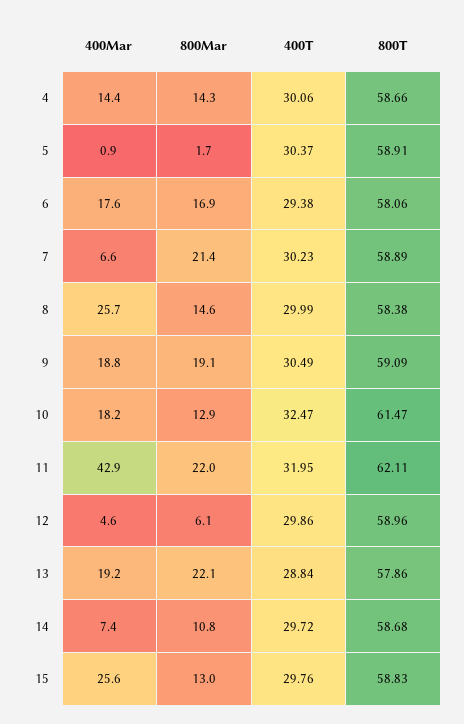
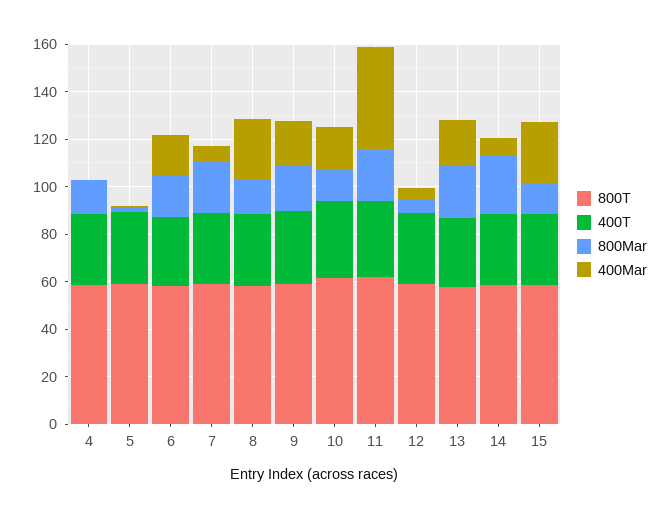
  {
    "400Mar": {
-     "4": 14.4,
+     "4": 0,
      "5": 0.9,
      "6": 17.6,
      "7": 6.6,
      "8": 25.7,
      "9": 18.8,
      "10": 18.2,
      "11": 42.9,
      "12": 4.6,
      "13": 19.2,
      "14": 7.4,
      "15": 25.6
    },
    "800Mar": {
      "4": 14.3,
      "5": 1.7,
      "6": 16.9,
      "7": 21.4,
      "8": 14.6,
      "9": 19.1,
      "10": 12.9,
      "11": 22,
      "12": 6.1,
      "13": 22.1,
-     "14": 10.8,
+     "14": 25,
      "15": 13
    },
    "400T": {
      "4": 30.06,
      "5": 30.37,
      "6": 29.38,
      "7": 30.23,
      "8": 29.99,
      "9": 30.49,
      "10": 32.47,
      "11": 31.95,
      "12": 29.86,
      "13": 28.84,
      "14": 29.72,
      "15": 29.76
    },
    "800T": {
      "4": 58.66,
      "5": 58.91,
      "6": 58.06,
      "7": 58.89,
      "8": 58.38,
      "9": 59.09,
      "10": 61.47,
      "11": 62.11,
      "12": 58.96,
      "13": 57.86,
      "14": 58.68,
      "15": 58.83
    }
  }

